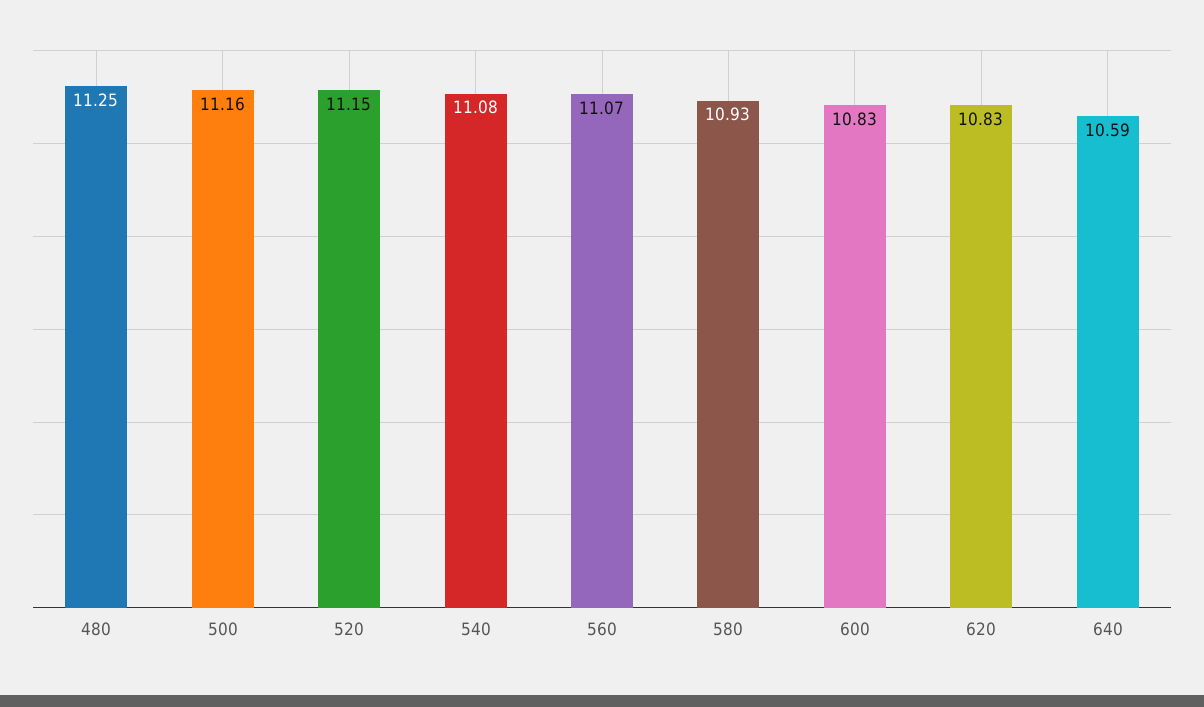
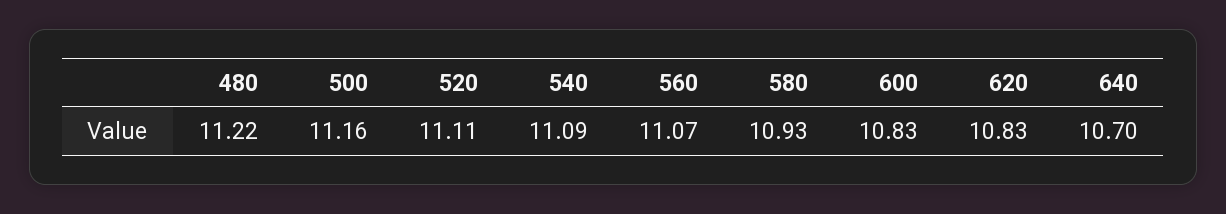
  {
-   "480": 11.25,
+   "480": 11.22,
    "500": 11.16,
-   "520": 11.15,
+   "520": 11.11,
-   "540": 11.08,
+   "540": 11.09,
    "560": 11.07,
    "580": 10.93,
    "600": 10.83,
    "620": 10.83,
-   "640": 10.59
+   "640": 10.7
  }

